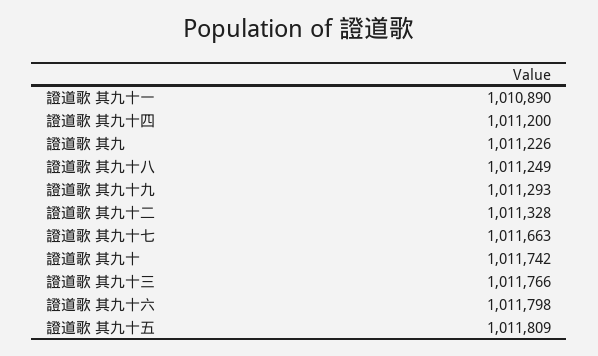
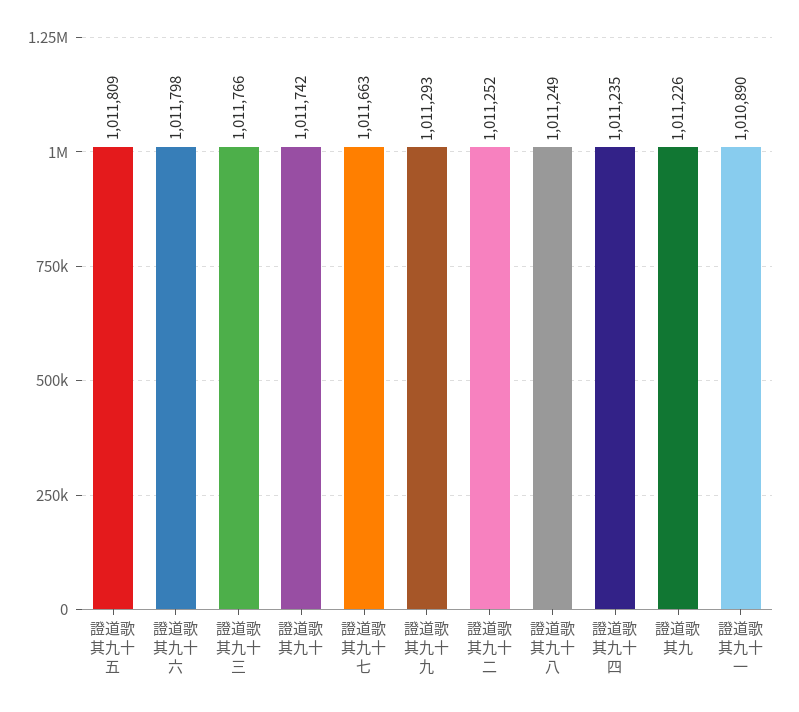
  {
    "證道歌 其九十一": 1010890,
-   "證道歌 其九十四": 1011200,
+   "證道歌 其九十四": 1011235,
    "證道歌 其九": 1011226,
    "證道歌 其九十八": 1011249,
    "證道歌 其九十九": 1011293,
-   "證道歌 其九十二": 1011328,
+   "證道歌 其九十二": 1011252,
    "證道歌 其九十七": 1011663,
    "證道歌 其九十": 1011742,
    "證道歌 其九十三": 1011766,
    "證道歌 其九十六": 1011798,
    "證道歌 其九十五": 1011809
  }

